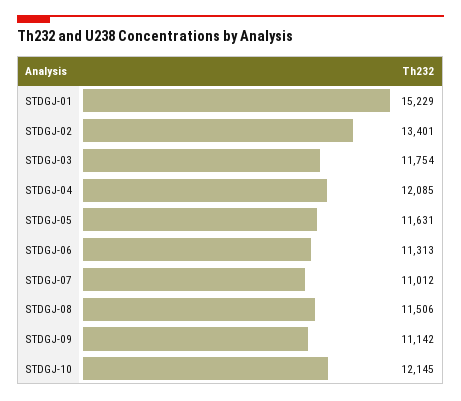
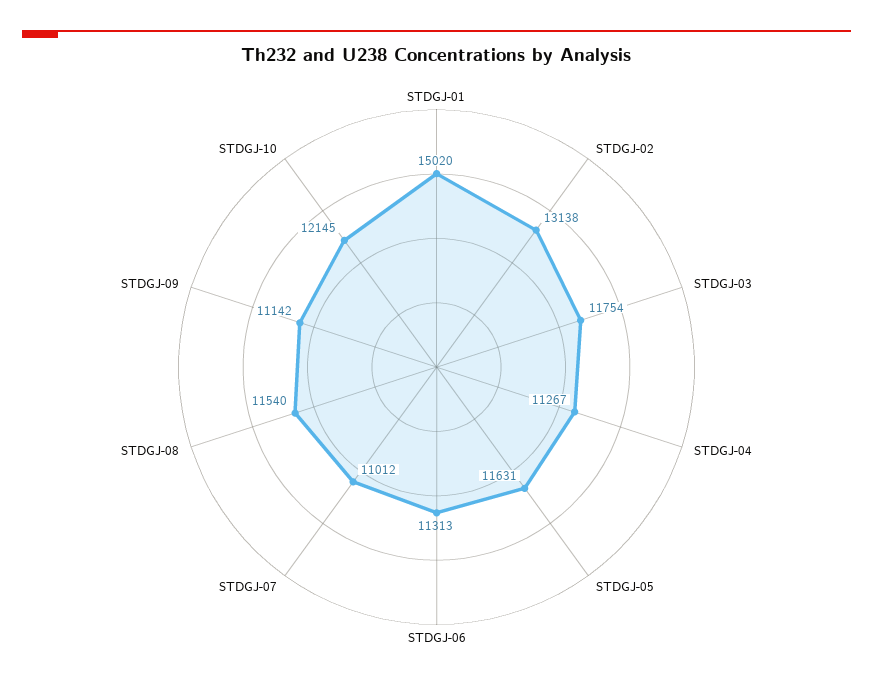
  {
-   "STDGJ-01": 15229,
+   "STDGJ-01": 15020,
-   "STDGJ-02": 13401,
+   "STDGJ-02": 13138,
    "STDGJ-03": 11754,
-   "STDGJ-04": 12085,
+   "STDGJ-04": 11267,
    "STDGJ-05": 11631,
    "STDGJ-06": 11313,
    "STDGJ-07": 11012,
-   "STDGJ-08": 11506,
+   "STDGJ-08": 11540,
    "STDGJ-09": 11142,
    "STDGJ-10": 12145
  }

